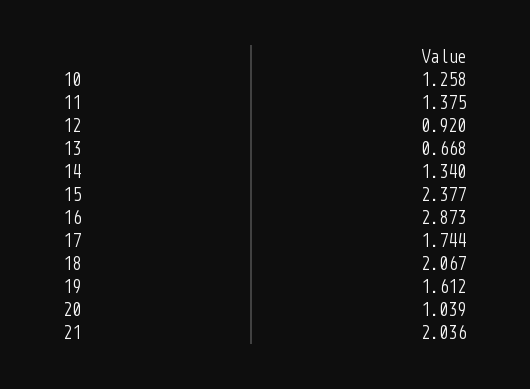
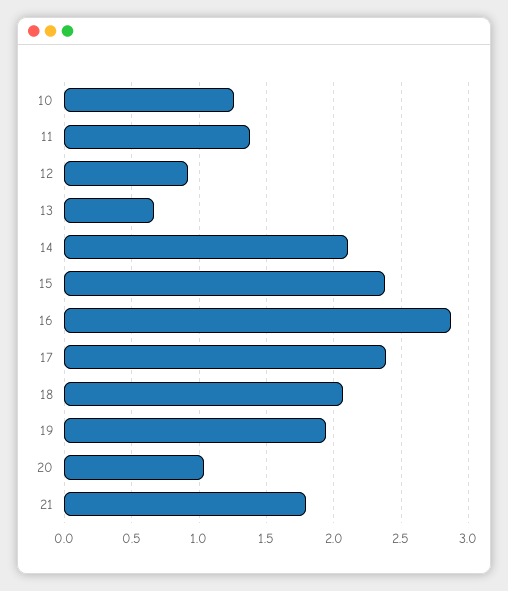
  {
    "10": 1.258,
    "11": 1.375,
    "12": 0.92,
    "13": 0.668,
-   "14": 1.34,
+   "14": 2.1,
    "15": 2.377,
    "16": 2.873,
-   "17": 1.744,
+   "17": 2.4,
    "18": 2.067,
-   "19": 1.612,
+   "19": 1.95,
    "20": 1.039,
-   "21": 2.036
+   "21": 1.8
  }

